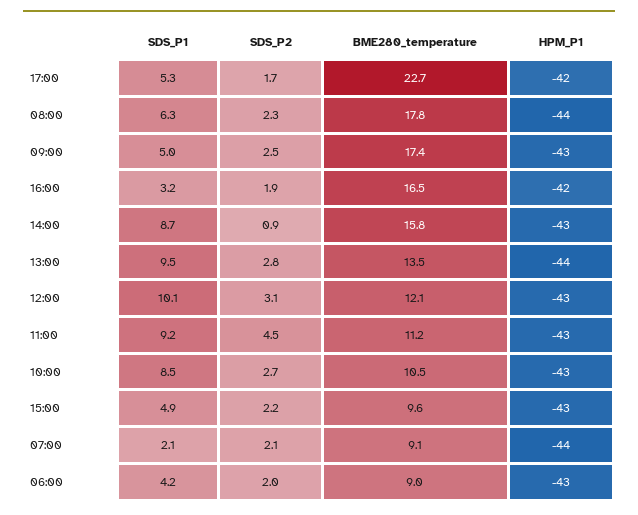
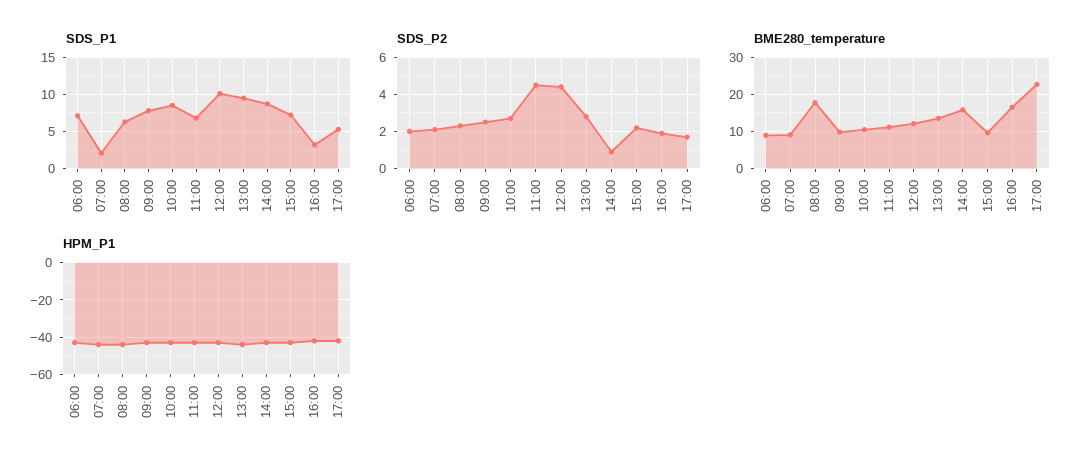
  {
    "SDS_P1": {
      "17:00": 5.3,
      "08:00": 6.3,
-     "09:00": 5,
+     "09:00": 8,
      "16:00": 3.2,
      "14:00": 8.7,
      "13:00": 9.5,
      "12:00": 10.1,
-     "11:00": 9.2,
+     "11:00": 7,
      "10:00": 8.5,
-     "15:00": 4.9,
+     "15:00": 7,
      "07:00": 2.1,
-     "06:00": 4.2
+     "06:00": 7
    },
    "SDS_P2": {
      "17:00": 1.7,
      "08:00": 2.3,
      "09:00": 2.5,
      "16:00": 1.9,
      "14:00": 0.9,
      "13:00": 2.8,
-     "12:00": 3.1,
+     "12:00": 4.5,
      "11:00": 4.5,
      "10:00": 2.7,
      "15:00": 2.2,
      "07:00": 2.1,
      "06:00": 2
    },
    "BME280_temperature": {
      "17:00": 22.7,
      "08:00": 17.8,
-     "09:00": 17.4,
+     "09:00": 10,
      "16:00": 16.5,
      "14:00": 15.8,
      "13:00": 13.5,
      "12:00": 12.1,
      "11:00": 11.2,
      "10:00": 10.5,
      "15:00": 9.6,
      "07:00": 9.1,
      "06:00": 9
    },
    "HPM_P1": {
      "17:00": -42,
      "08:00": -44,
      "09:00": -43,
      "16:00": -42,
      "14:00": -43,
      "13:00": -44,
      "12:00": -43,
      "11:00": -43,
      "10:00": -43,
      "15:00": -43,
      "07:00": -44,
      "06:00": -43
    }
  }

